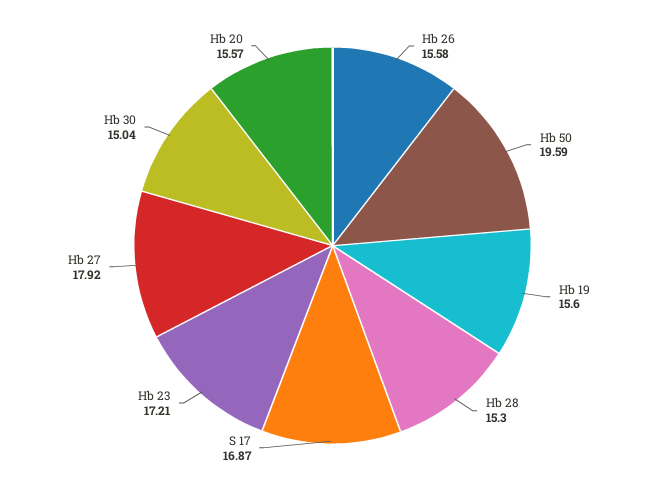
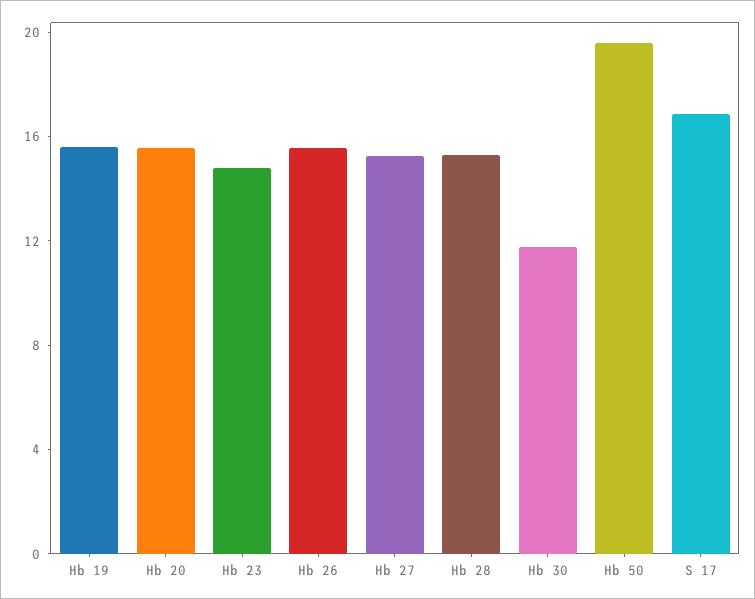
  {
    "Hb 26": 15.58,
    "Hb 50": 19.59,
    "Hb 19": 15.6,
    "Hb 28": 15.3,
    "S 17": 16.87,
-   "Hb 23": 17.21,
+   "Hb 23": 15,
-   "Hb 27": 17.92,
+   "Hb 27": 15,
-   "Hb 30": 15.04,
+   "Hb 30": 12,
    "Hb 20": 15.57
  }

